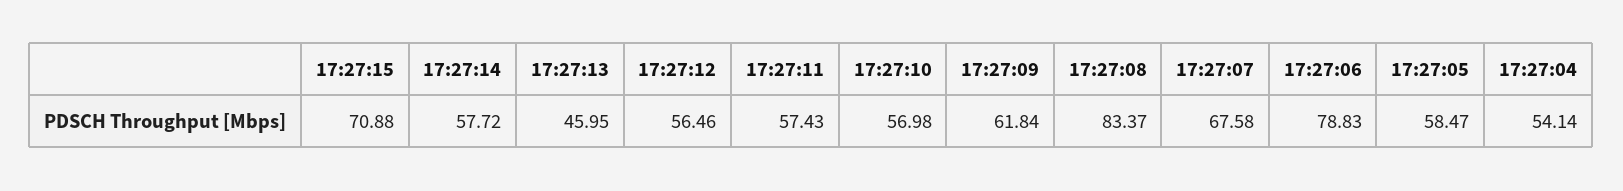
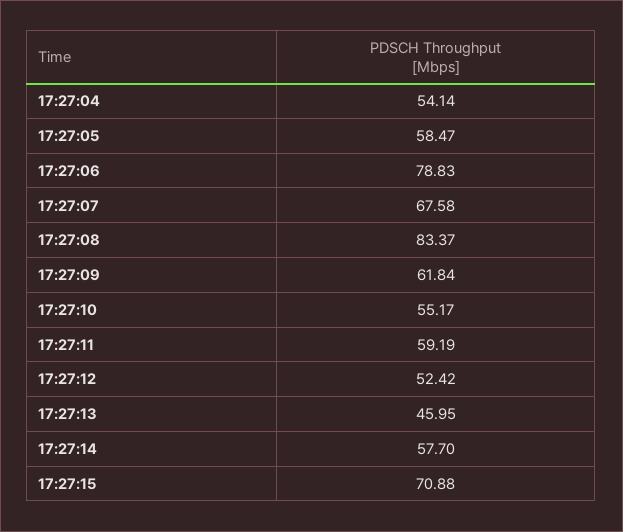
  {
    "17:27:15": 70.88,
-   "17:27:14": 57.72,
+   "17:27:14": 57.7,
    "17:27:13": 45.95,
-   "17:27:12": 56.46,
+   "17:27:12": 52.42,
-   "17:27:11": 57.43,
+   "17:27:11": 59.19,
-   "17:27:10": 56.98,
+   "17:27:10": 55.17,
    "17:27:09": 61.84,
    "17:27:08": 83.37,
    "17:27:07": 67.58,
    "17:27:06": 78.83,
    "17:27:05": 58.47,
    "17:27:04": 54.14
  }

